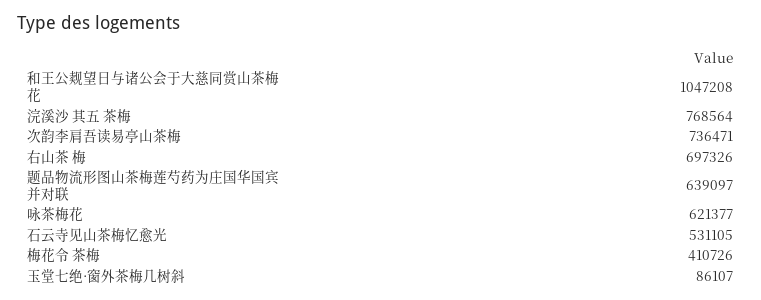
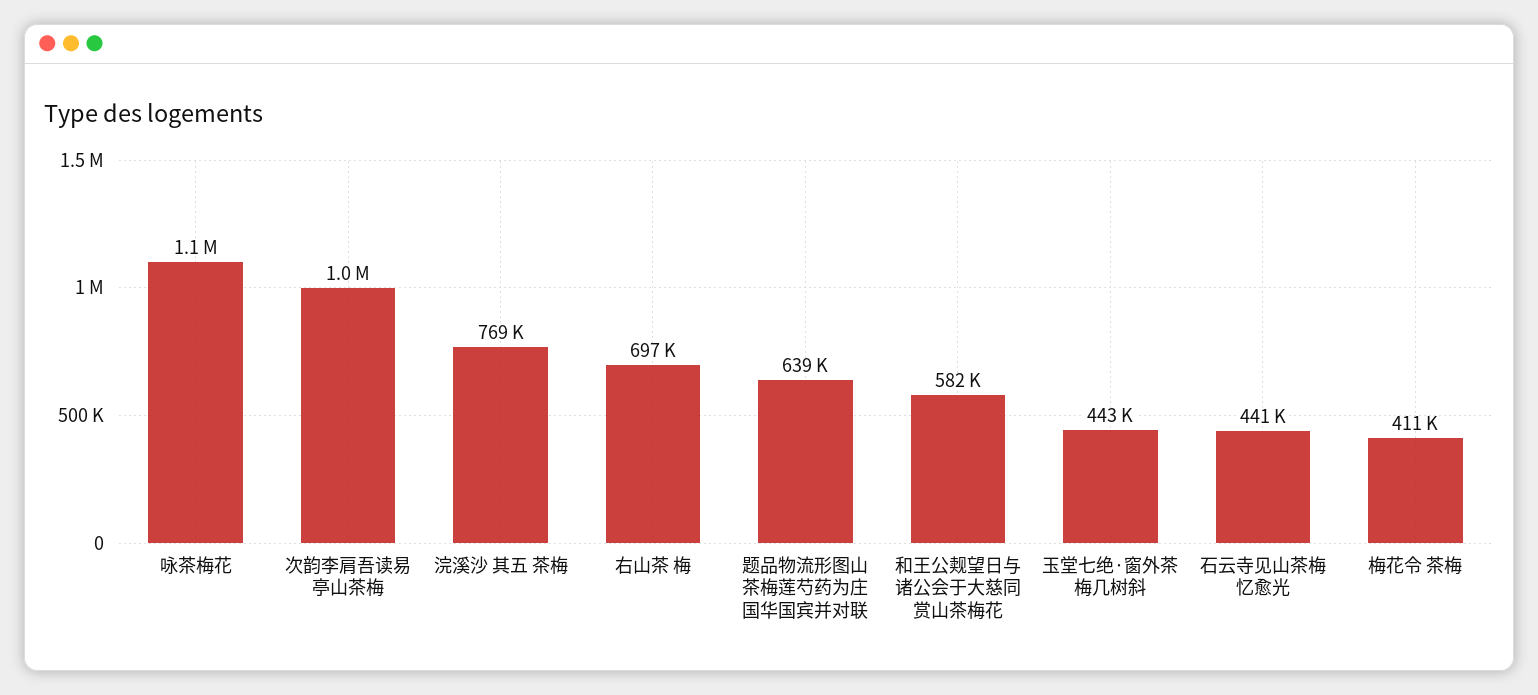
  {
-   "和王公觌望日与诸公会于大慈同赏山茶梅花": 1047208,
+   "和王公觌望日与诸公会于大慈同赏山茶梅花": 582000,
    "浣溪沙 其五 茶梅": 768564,
-   "次韵李肩吾读易亭山茶梅": 736471,
+   "次韵李肩吾读易亭山茶梅": 1000000,
    "右山茶 梅": 697326,
    "题品物流形图山茶梅莲芍药为庄国华国宾并对联": 639097,
-   "咏茶梅花": 621377,
+   "咏茶梅花": 1100000,
-   "石云寺见山茶梅忆愈光": 531105,
+   "石云寺见山茶梅忆愈光": 441000,
    "梅花令 茶梅": 410726,
-   "玉堂七绝·窗外茶梅几树斜": 86107
+   "玉堂七绝·窗外茶梅几树斜": 443000
  }

